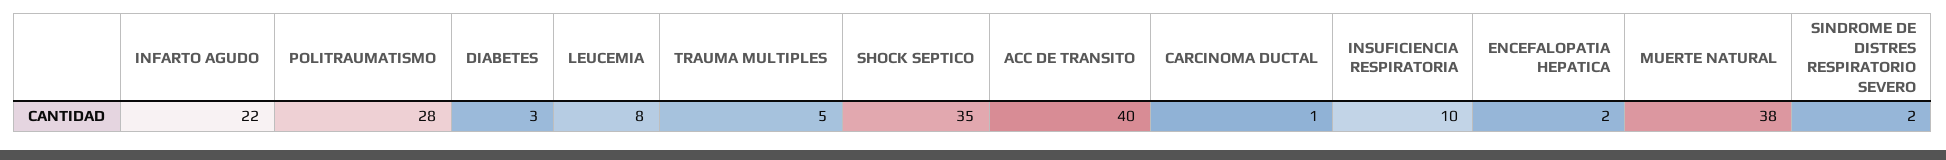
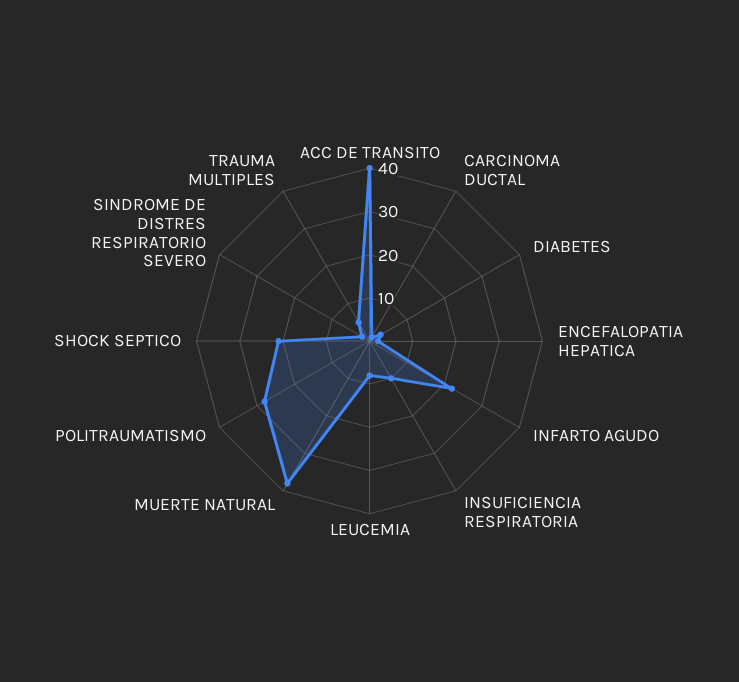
  {
    "INFARTO AGUDO": 22,
    "POLITRAUMATISMO": 28,
    "DIABETES": 3,
    "LEUCEMIA": 8,
    "TRAUMA MULTIPLES": 5,
-   "SHOCK SEPTICO": 35,
+   "SHOCK SEPTICO": 20,
    "ACC DE TRANSITO": 40,
    "CARCINOMA DUCTAL": 1,
    "INSUFICIENCIA RESPIRATORIA": 10,
    "ENCEFALOPATIA HEPATICA": 2,
    "MUERTE NATURAL": 38,
    "SINDROME DE DISTRES RESPIRATORIO SEVERO": 2
  }

